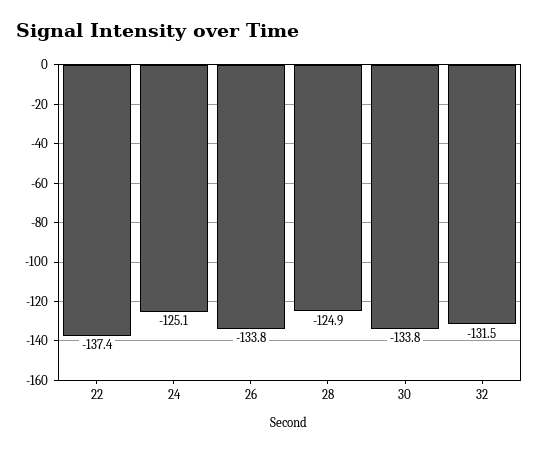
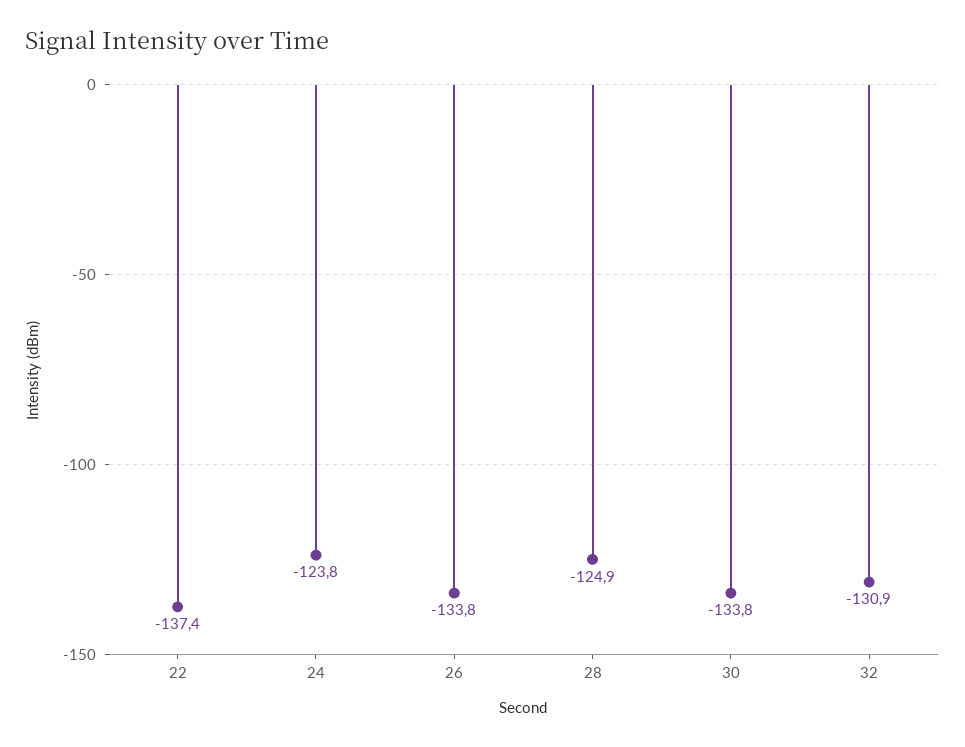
  {
    "22": -137.4,
-   "24": -125.1,
+   "24": -123.8,
    "26": -133.8,
    "28": -124.9,
    "30": -133.8,
-   "32": -131.5
+   "32": -130.9
  }

